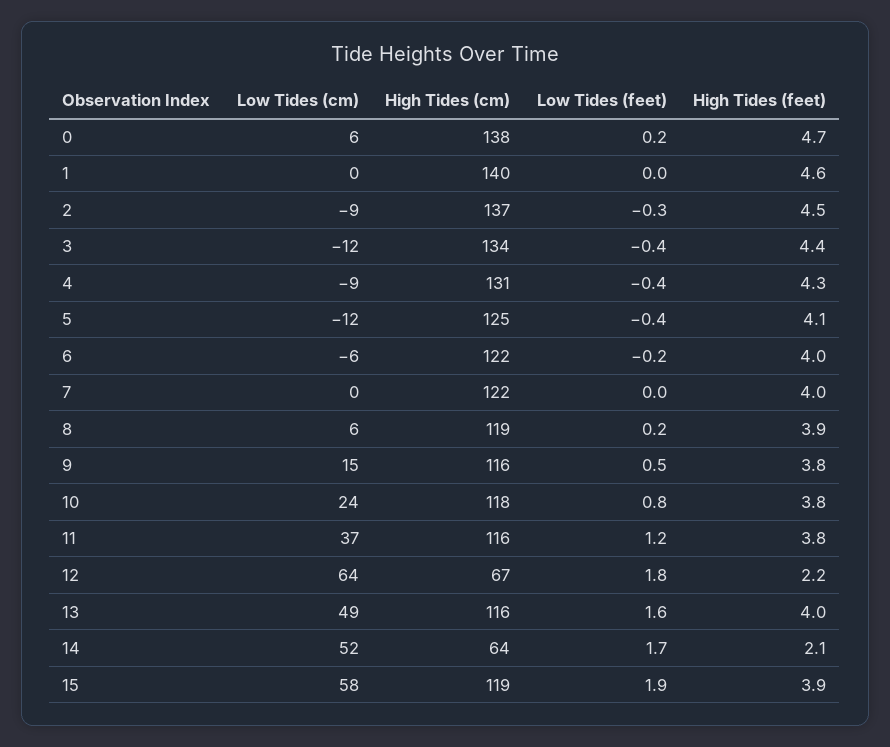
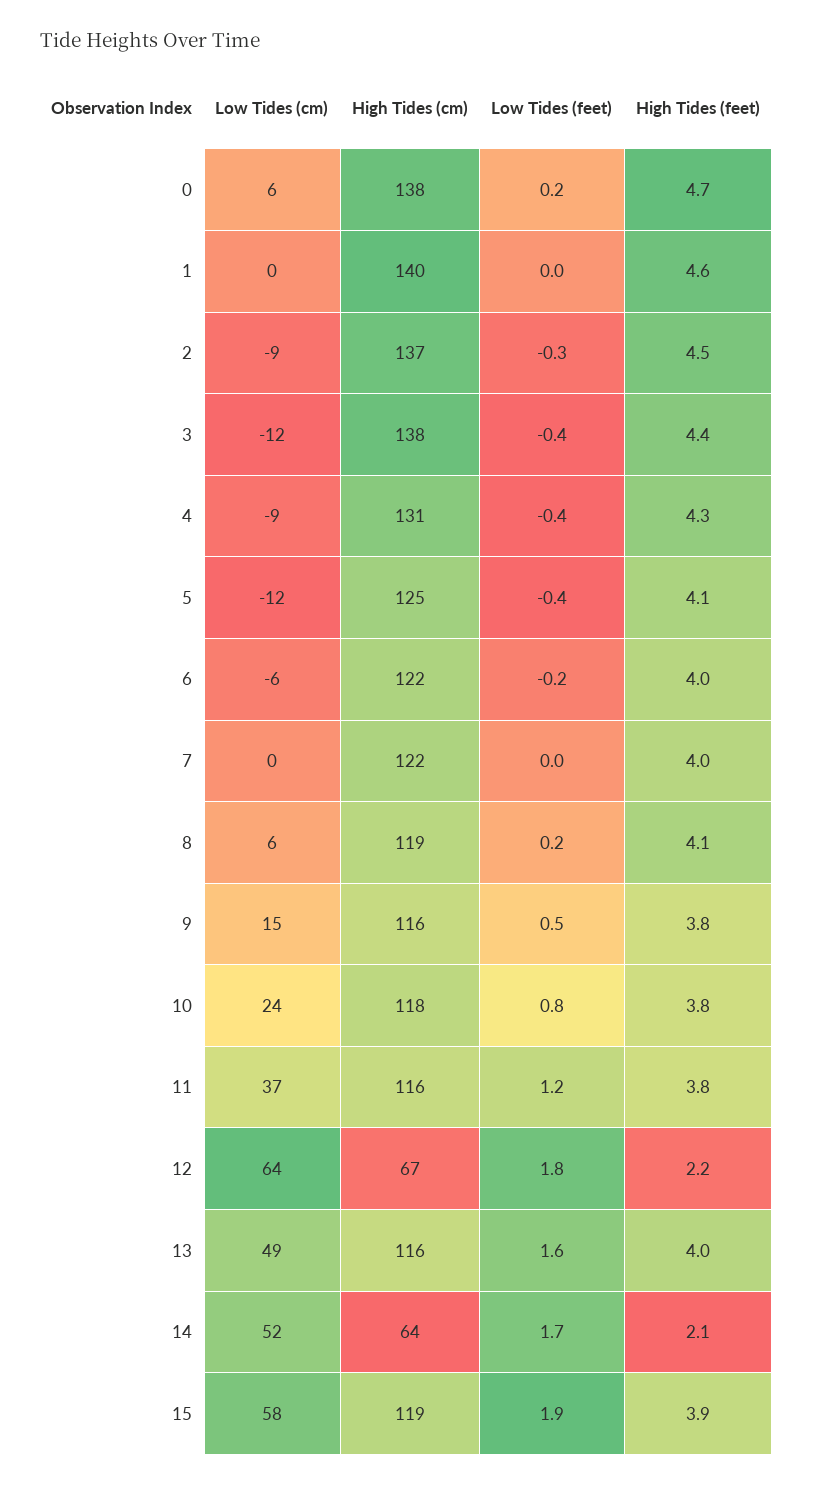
  {
    "Low Tides (cm)": {
      "0": 6,
      "1": 0,
      "2": -9,
      "3": -12,
      "4": -9,
      "5": -12,
      "6": -6,
      "7": 0,
      "8": 6,
      "9": 15,
      "10": 24,
      "11": 37,
      "12": 64,
      "13": 49,
      "14": 52,
      "15": 58
    },
    "High Tides (cm)": {
      "0": 138,
      "1": 140,
      "2": 137,
-     "3": 134,
+     "3": 138,
      "4": 131,
      "5": 125,
      "6": 122,
      "7": 122,
      "8": 119,
      "9": 116,
      "10": 118,
      "11": 116,
      "12": 67,
      "13": 116,
      "14": 64,
      "15": 119
    },
    "Low Tides (feet)": {
      "0": 0.2,
      "1": 0,
      "2": -0.3,
      "3": -0.4,
      "4": -0.4,
      "5": -0.4,
      "6": -0.2,
      "7": 0,
      "8": 0.2,
      "9": 0.5,
      "10": 0.8,
      "11": 1.2,
      "12": 1.8,
      "13": 1.6,
      "14": 1.7,
      "15": 1.9
    },
    "High Tides (feet)": {
      "0": 4.7,
      "1": 4.6,
      "2": 4.5,
      "3": 4.4,
      "4": 4.3,
      "5": 4.1,
      "6": 4,
      "7": 4,
-     "8": 3.9,
+     "8": 4.1,
      "9": 3.8,
      "10": 3.8,
      "11": 3.8,
      "12": 2.2,
      "13": 4,
      "14": 2.1,
      "15": 3.9
    }
  }

